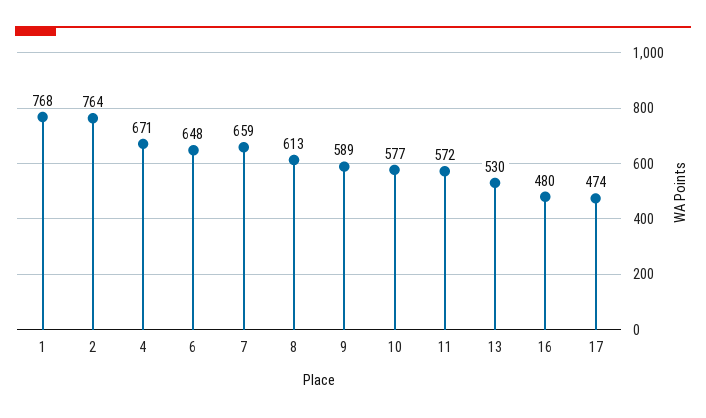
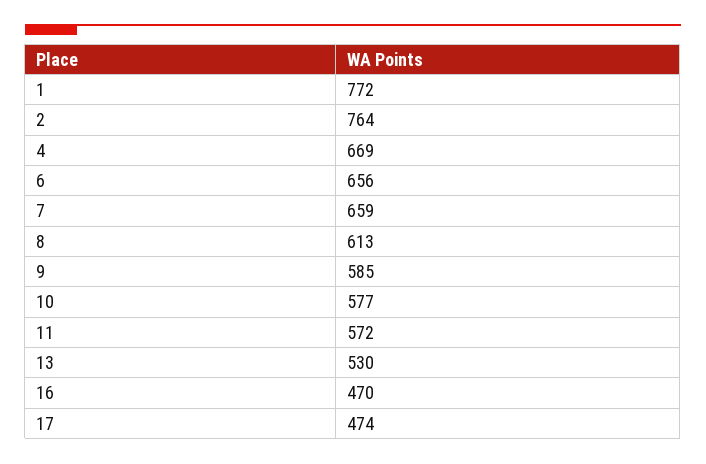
  {
-   "1": 768,
+   "1": 772,
    "2": 764,
-   "4": 671,
+   "4": 669,
-   "6": 648,
+   "6": 656,
    "7": 659,
    "8": 613,
-   "9": 589,
+   "9": 585,
    "10": 577,
    "11": 572,
    "13": 530,
-   "16": 480,
+   "16": 470,
    "17": 474
  }

